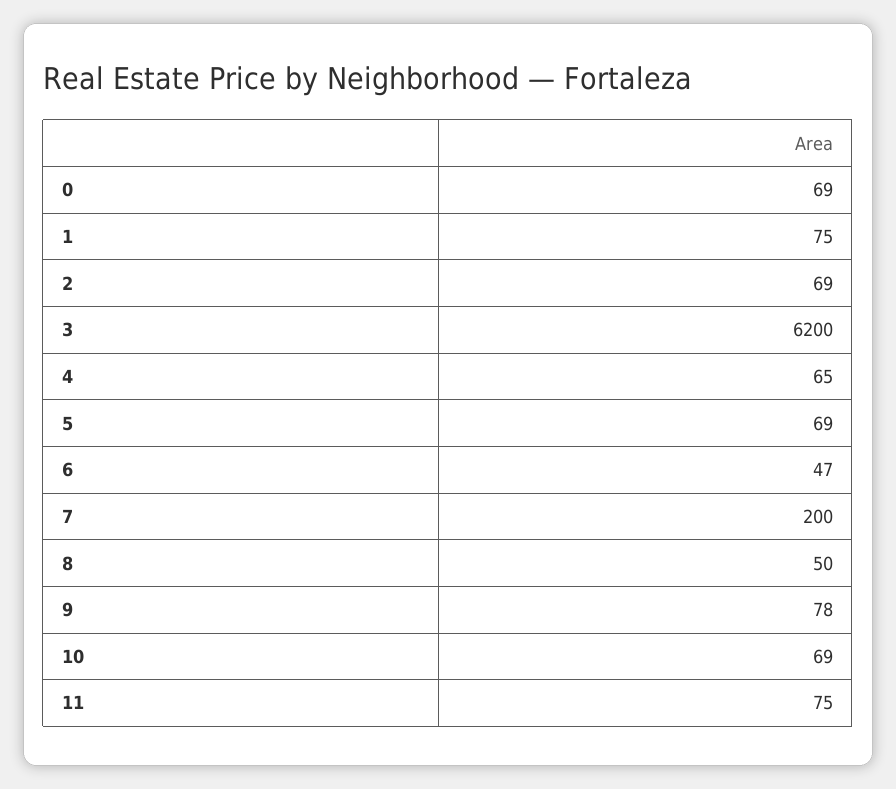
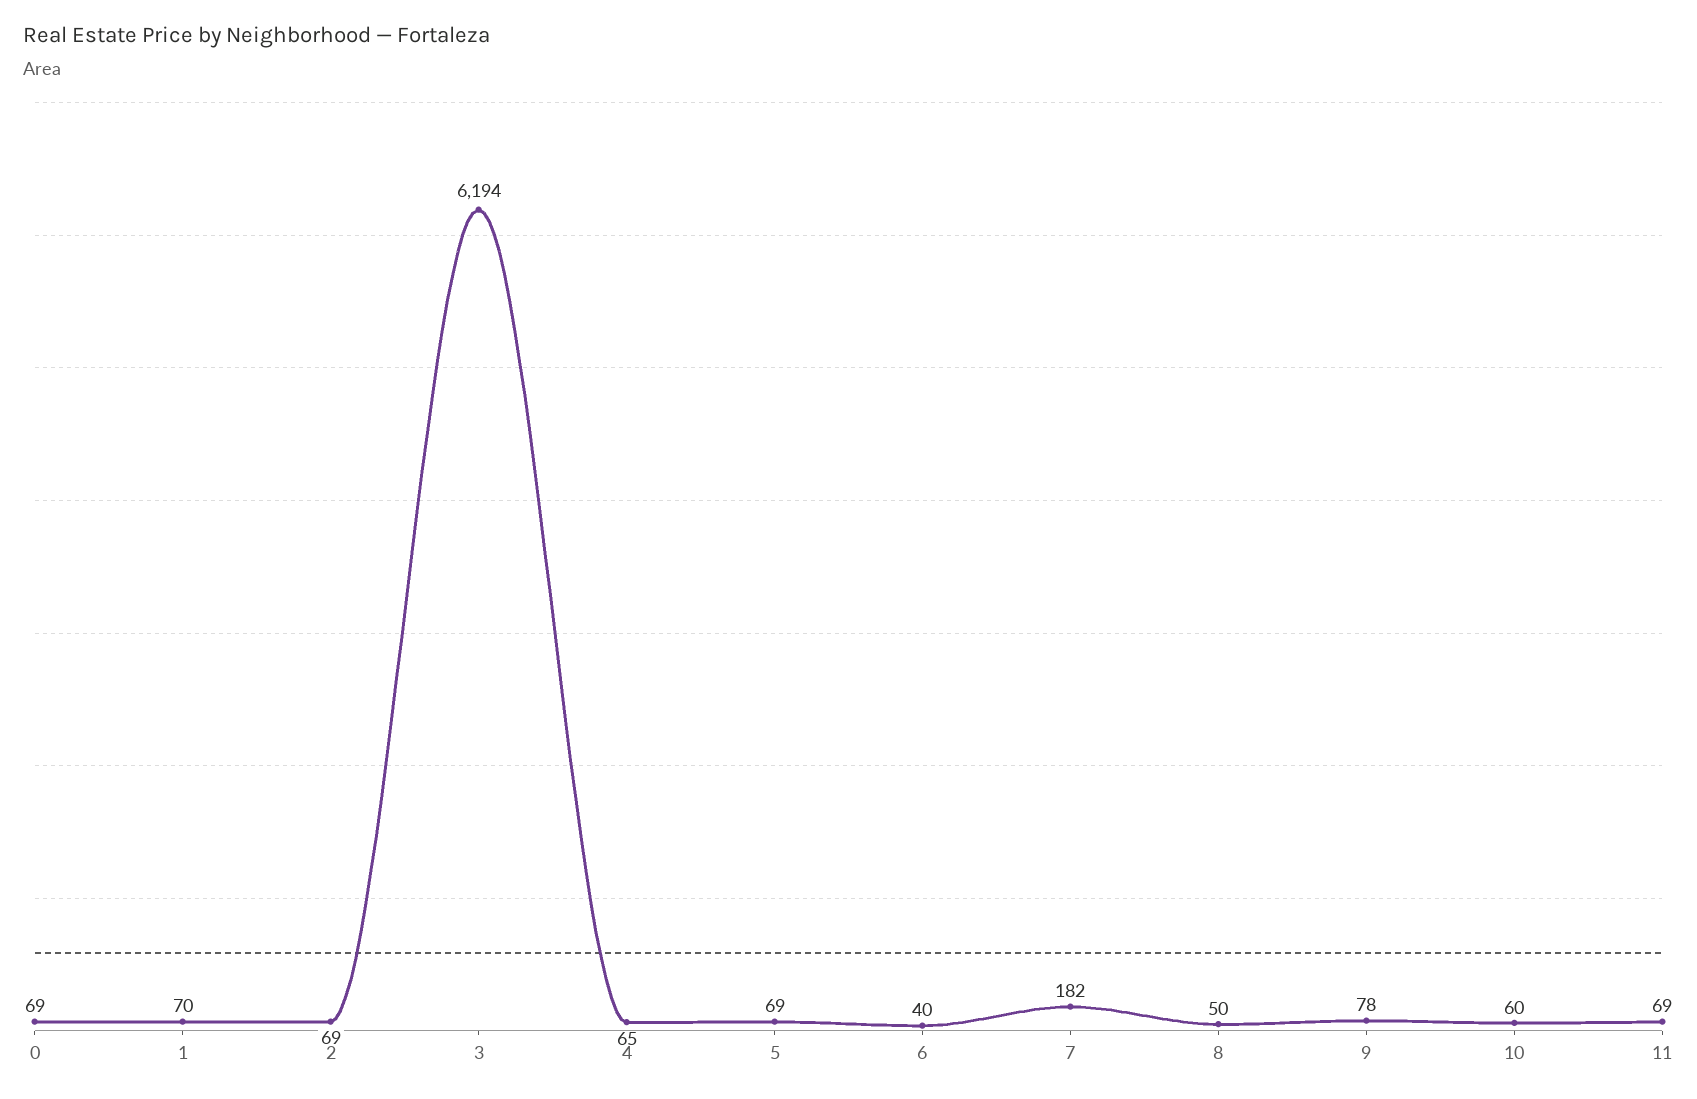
  {
    "0": 69,
-   "1": 75,
+   "1": 70,
    "2": 69,
-   "3": 6200,
+   "3": 6194,
    "4": 65,
    "5": 69,
-   "6": 47,
+   "6": 40,
-   "7": 200,
+   "7": 182,
    "8": 50,
    "9": 78,
-   "10": 69,
+   "10": 60,
-   "11": 75
+   "11": 69
  }

